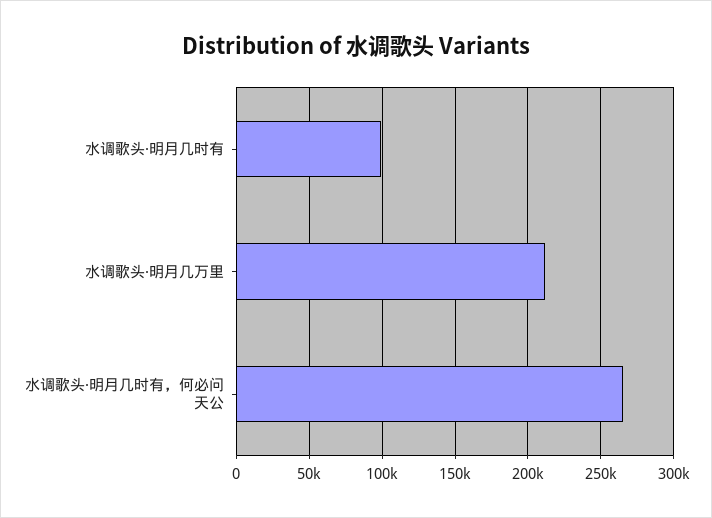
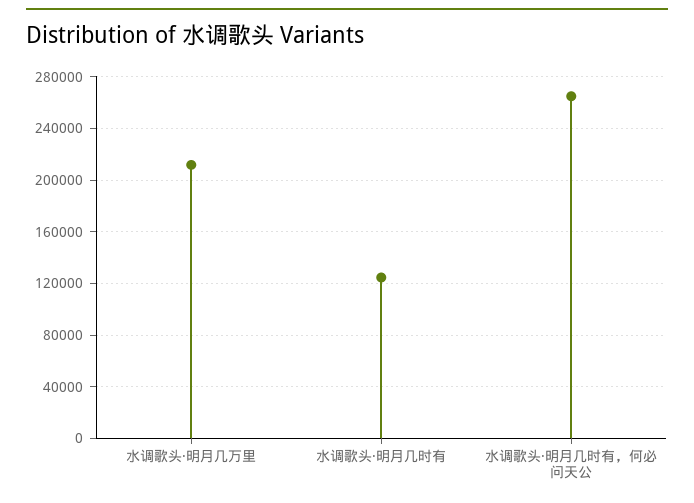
  {
-   "水调歌头·明月几时有": 100000,
+   "水调歌头·明月几时有": 125000,
    "水调歌头·明月几万里": 210000,
    "水调歌头·明月几时有，何必问天公": 265000
  }

